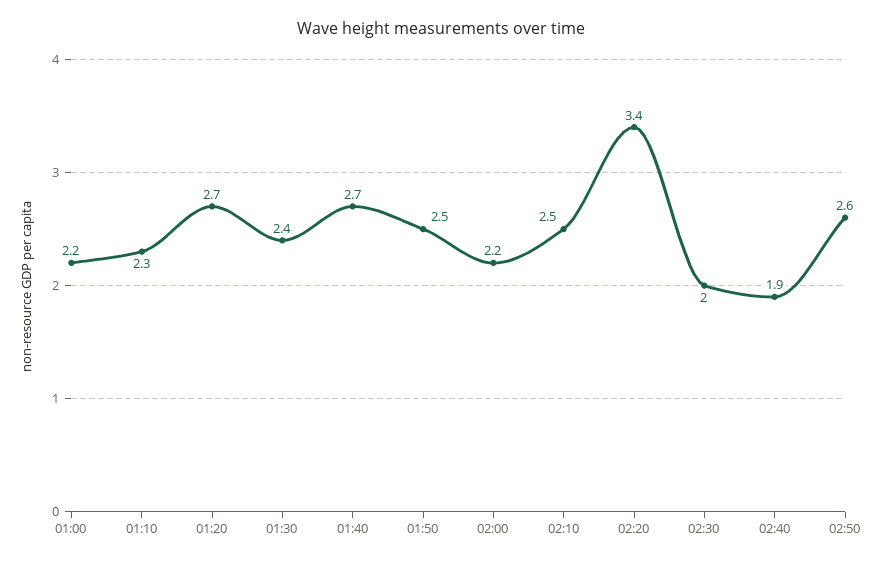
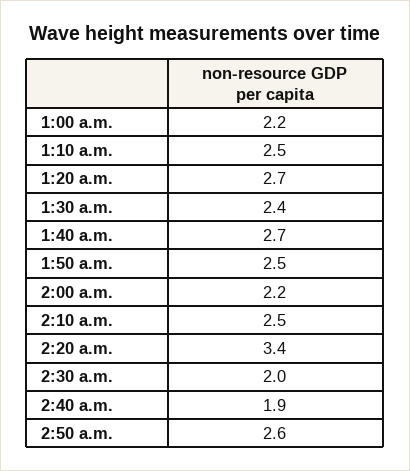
  {
    "01:00": 2.2,
-   "01:10": 2.3,
+   "01:10": 2.5,
    "01:20": 2.7,
    "01:30": 2.4,
    "01:40": 2.7,
    "01:50": 2.5,
    "02:00": 2.2,
    "02:10": 2.5,
    "02:20": 3.4,
    "02:30": 2,
    "02:40": 1.9,
    "02:50": 2.6
  }

